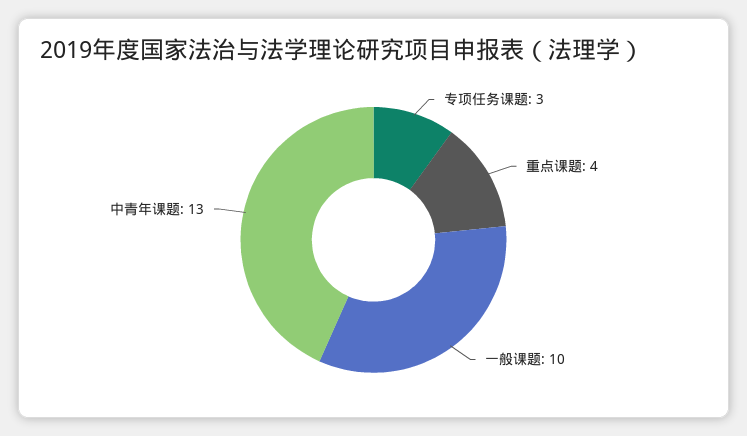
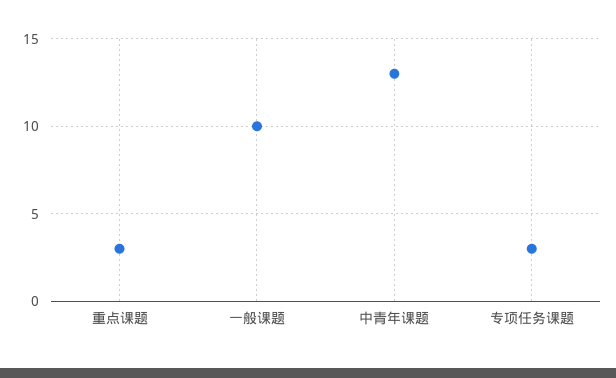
  {
    "专项任务课题": 3,
-   "重点课题": 4,
+   "重点课题": 3,
    "一般课题": 10,
    "中青年课题": 13
  }

